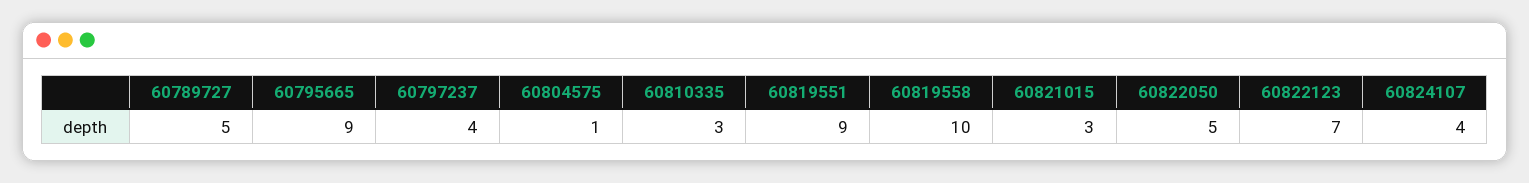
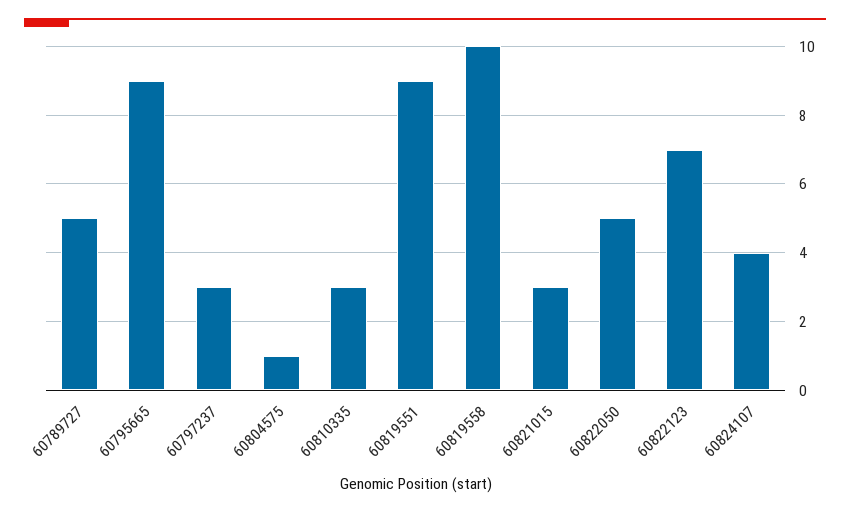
  {
    "60789727": 5,
    "60795665": 9,
-   "60797237": 4,
+   "60797237": 3,
    "60804575": 1,
    "60810335": 3,
    "60819551": 9,
    "60819558": 10,
    "60821015": 3,
    "60822050": 5,
    "60822123": 7,
    "60824107": 4
  }

